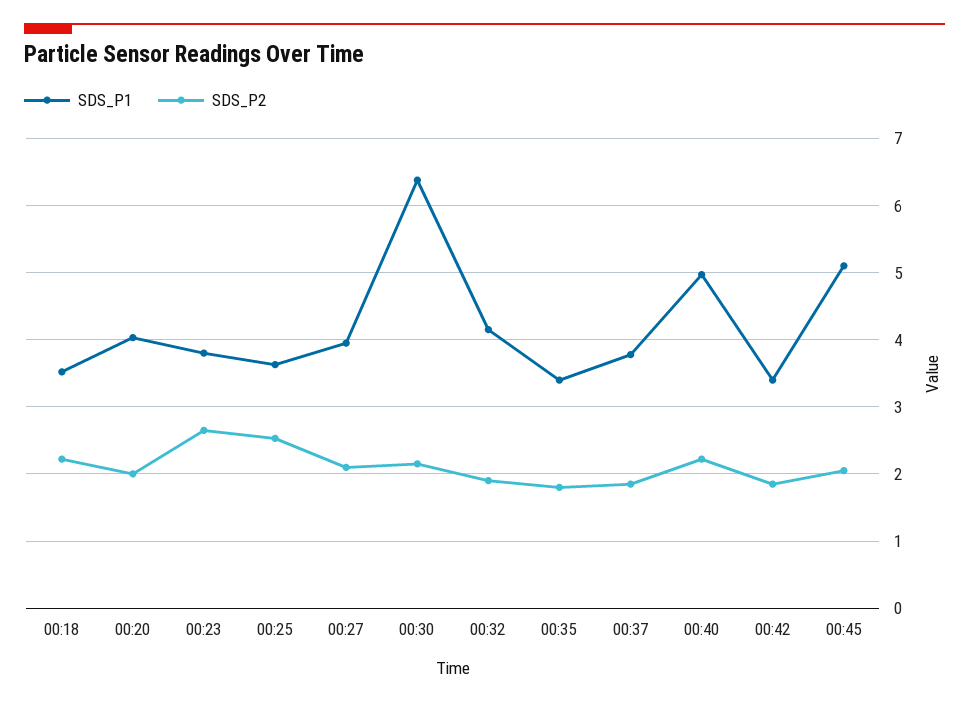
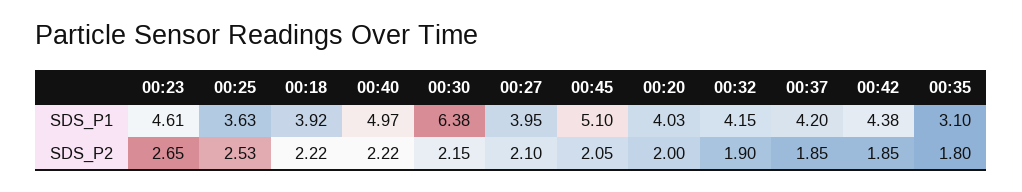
  {
    "SDS_P1": {
-     "00:18": 3.5,
+     "00:18": 3.92,
      "00:20": 4.03,
-     "00:23": 3.8,
+     "00:23": 4.61,
      "00:25": 3.63,
      "00:27": 3.95,
      "00:30": 6.38,
      "00:32": 4.15,
-     "00:35": 3.4,
+     "00:35": 3.1,
-     "00:37": 3.8,
+     "00:37": 4.2,
      "00:40": 4.97,
-     "00:42": 3.4,
+     "00:42": 4.38,
      "00:45": 5.1
    },
    "SDS_P2": {
      "00:18": 2.22,
      "00:20": 2,
      "00:23": 2.65,
      "00:25": 2.53,
      "00:27": 2.1,
      "00:30": 2.15,
      "00:32": 1.9,
      "00:35": 1.8,
      "00:37": 1.85,
      "00:40": 2.22,
      "00:42": 1.85,
      "00:45": 2.05
    }
  }

